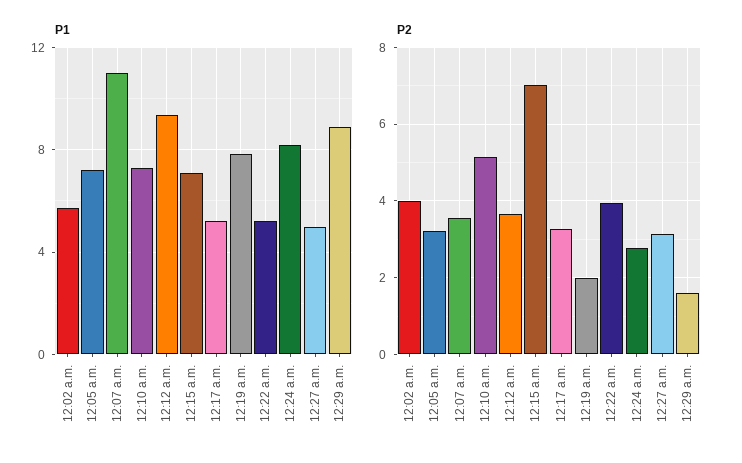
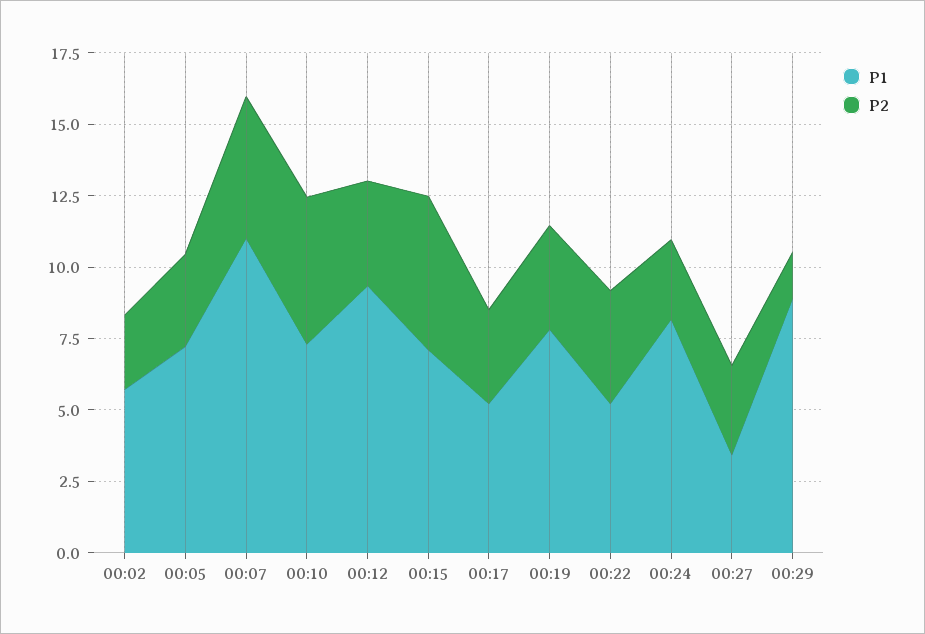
  {
    "P1": {
      "12:02 a.m.": 5.5,
      "12:05 a.m.": 7,
      "12:07 a.m.": 11,
      "12:10 a.m.": 7.5,
      "12:12 a.m.": 9.5,
      "12:15 a.m.": 7,
      "12:17 a.m.": 5,
      "12:19 a.m.": 8,
      "12:22 a.m.": 5,
      "12:24 a.m.": 8,
-     "12:27 a.m.": 5,
+     "12:27 a.m.": 3.5,
      "12:29 a.m.": 9
    },
    "P2": {
-     "12:02 a.m.": 4,
+     "12:02 a.m.": 2.5,
      "12:05 a.m.": 3.2,
-     "12:07 a.m.": 3.6,
+     "12:07 a.m.": 5,
      "12:10 a.m.": 5.2,
      "12:12 a.m.": 3.6,
-     "12:15 a.m.": 7,
+     "12:15 a.m.": 5.5,
      "12:17 a.m.": 3.2,
-     "12:19 a.m.": 2,
+     "12:19 a.m.": 3.5,
      "12:22 a.m.": 4,
      "12:24 a.m.": 2.8,
      "12:27 a.m.": 3.2,
      "12:29 a.m.": 1.6
    }
  }

